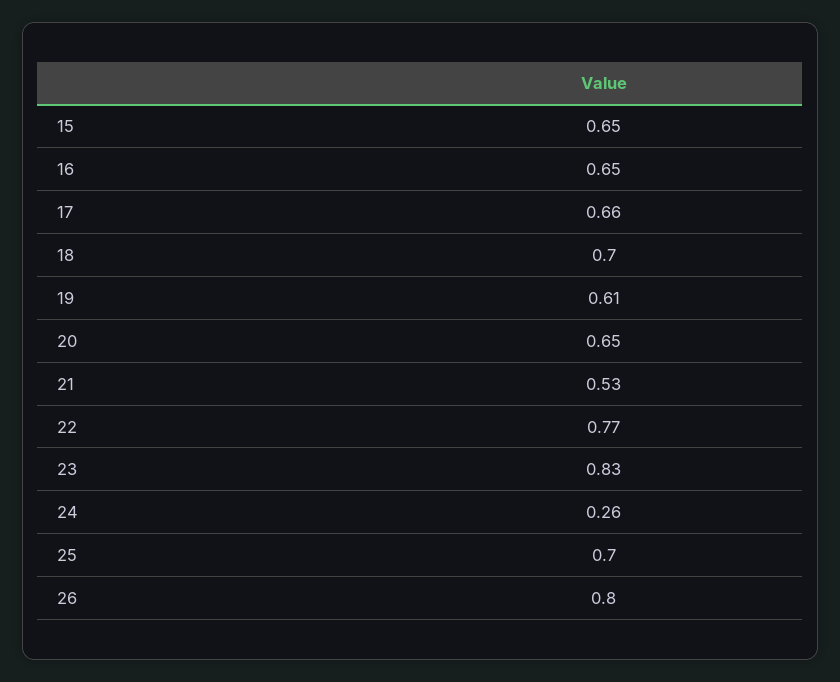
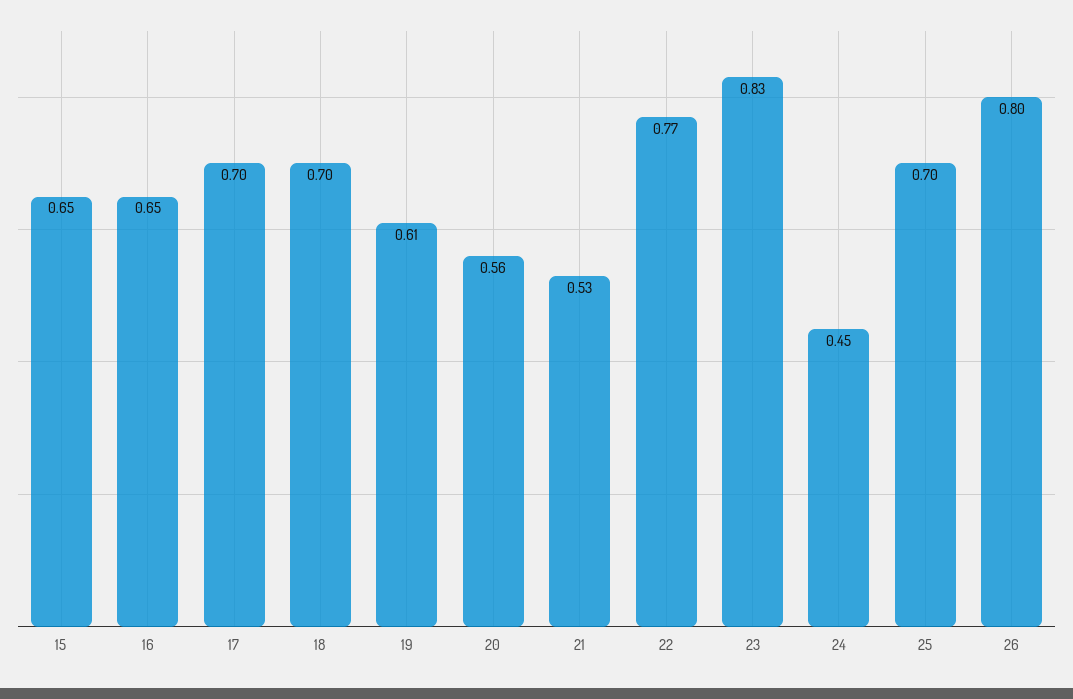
  {
    "15": 0.65,
    "16": 0.65,
-   "17": 0.66,
+   "17": 0.7,
    "18": 0.7,
    "19": 0.61,
-   "20": 0.65,
+   "20": 0.56,
    "21": 0.53,
    "22": 0.77,
    "23": 0.83,
-   "24": 0.26,
+   "24": 0.45,
    "25": 0.7,
    "26": 0.8
  }

